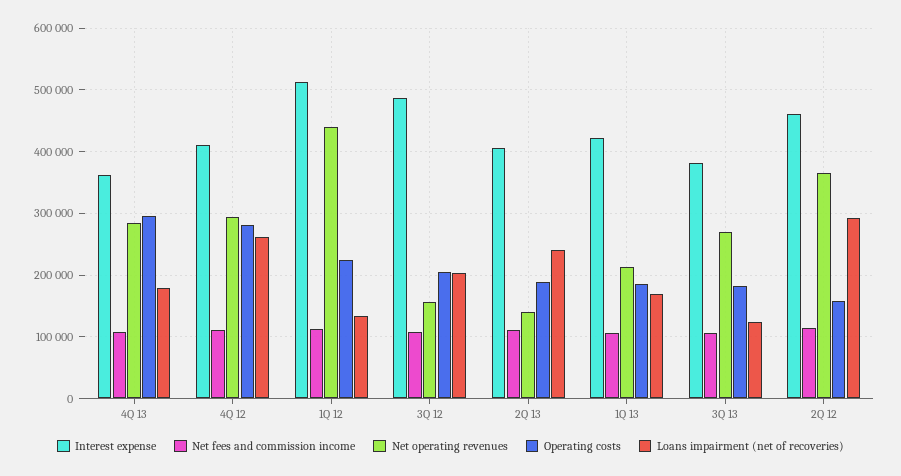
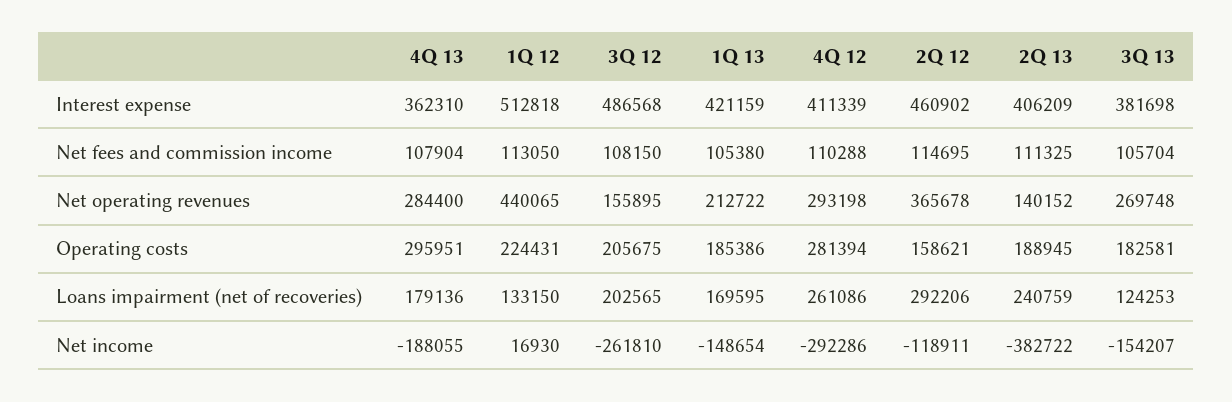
  {
    "Interest expense": {
      "4Q 13": 362310,
      "4Q 12": 411339,
      "1Q 12": 512818,
      "3Q 12": 486568,
      "2Q 13": 406209,
      "1Q 13": 421159,
      "3Q 13": 381698,
      "2Q 12": 460902
    },
    "Net fees and commission income": {
      "4Q 13": 107904,
      "4Q 12": 110288,
      "1Q 12": 113050,
      "3Q 12": 108150,
      "2Q 13": 111325,
      "1Q 13": 105380,
      "3Q 13": 105704,
      "2Q 12": 114695
    },
    "Net operating revenues": {
      "4Q 13": 284400,
      "4Q 12": 293198,
      "1Q 12": 440065,
      "3Q 12": 155895,
      "2Q 13": 140152,
      "1Q 13": 212722,
      "3Q 13": 269748,
      "2Q 12": 365678
    },
    "Operating costs": {
      "4Q 13": 295951,
      "4Q 12": 281394,
      "1Q 12": 224431,
      "3Q 12": 205675,
      "2Q 13": 188945,
      "1Q 13": 185386,
      "3Q 13": 182581,
      "2Q 12": 158621
    },
    "Loans impairment (net of recoveries)": {
      "4Q 13": 179136,
      "4Q 12": 261086,
      "1Q 12": 133150,
      "3Q 12": 202565,
      "2Q 13": 240759,
      "1Q 13": 169595,
      "3Q 13": 124253,
      "2Q 12": 292206
-   }
+   },
+   "Net income": {
+     "4Q 13": -188055,
+     "1Q 12": 16930,
+     "3Q 12": -261810,
+     "1Q 13": -148654,
+     "4Q 12": -292286,
+     "2Q 12": -118911,
+     "2Q 13": -382722,
+     "3Q 13": -154207
+   }
  }

